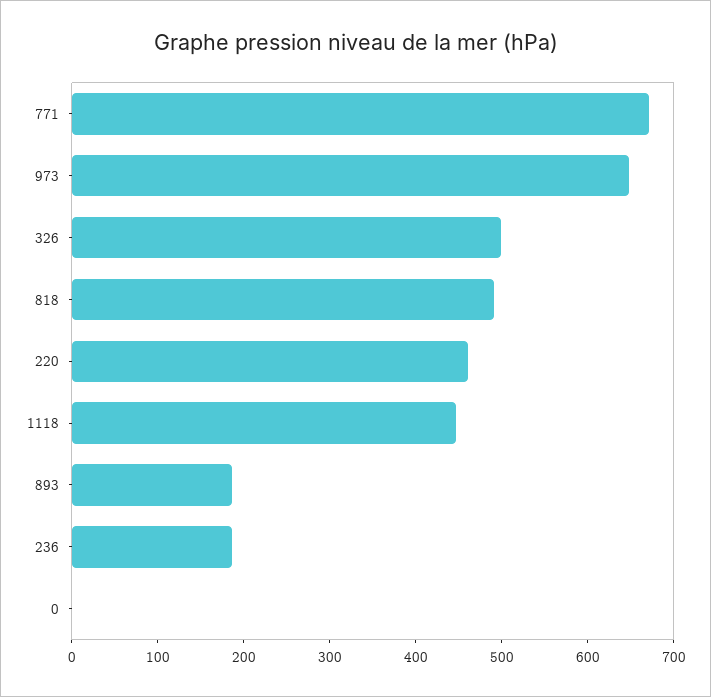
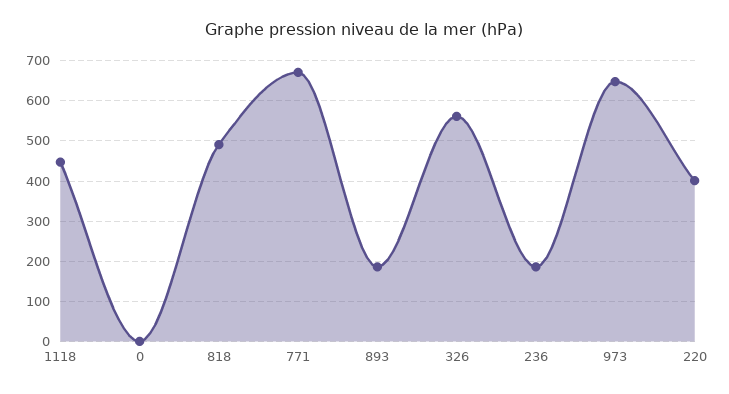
  {
    "771": 680,
    "973": 640,
-   "326": 500,
+   "326": 560,
    "818": 500,
-   "220": 460,
+   "220": 400,
    "1118": 440,
    "893": 180,
    "236": 180,
    "0": 0
  }

